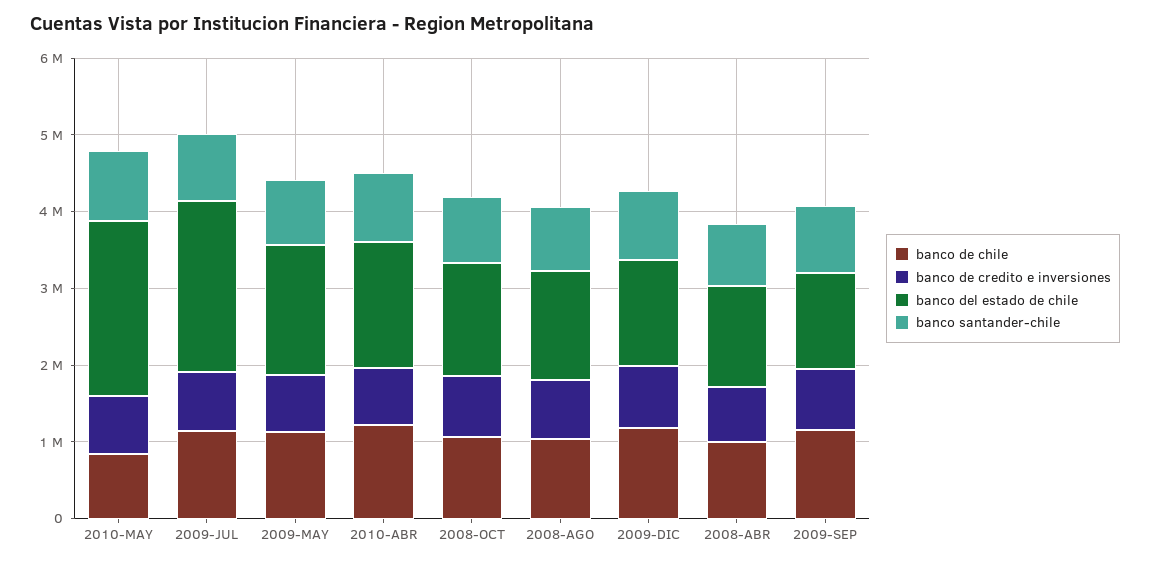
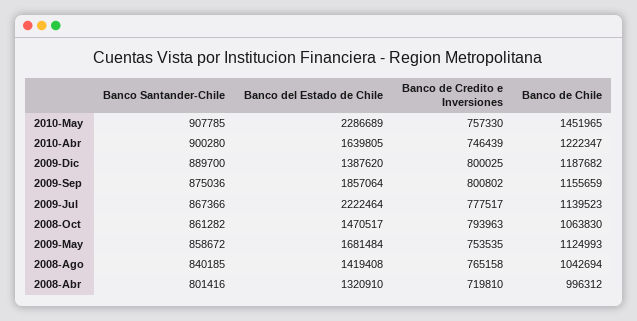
  {
    "banco de chile": {
-     "2010-MAY": 800000,
+     "2010-MAY": 1451965,
      "2009-JUL": 1139523,
      "2009-MAY": 1124993,
      "2010-ABR": 1222347,
      "2008-OCT": 1063830,
      "2008-AGO": 1042694,
      "2009-DIC": 1187682,
      "2008-ABR": 996312,
      "2009-SEP": 1155659
    },
    "banco de credito e inversiones": {
      "2010-MAY": 757330,
      "2009-JUL": 777517,
      "2009-MAY": 753535,
      "2010-ABR": 746439,
      "2008-OCT": 793963,
      "2008-AGO": 765158,
      "2009-DIC": 800025,
      "2008-ABR": 719810,
      "2009-SEP": 800802
    },
    "banco del estado de chile": {
      "2010-MAY": 2286689,
      "2009-JUL": 2222464,
      "2009-MAY": 1681484,
      "2010-ABR": 1639805,
      "2008-OCT": 1470517,
      "2008-AGO": 1419408,
      "2009-DIC": 1387620,
      "2008-ABR": 1320910,
-     "2009-SEP": 1200000
+     "2009-SEP": 1857064
    },
    "banco santander-chile": {
      "2010-MAY": 907785,
      "2009-JUL": 867366,
      "2009-MAY": 858672,
      "2010-ABR": 900280,
      "2008-OCT": 861282,
      "2008-AGO": 840185,
      "2009-DIC": 889700,
      "2008-ABR": 801416,
      "2009-SEP": 875036
    }
  }

